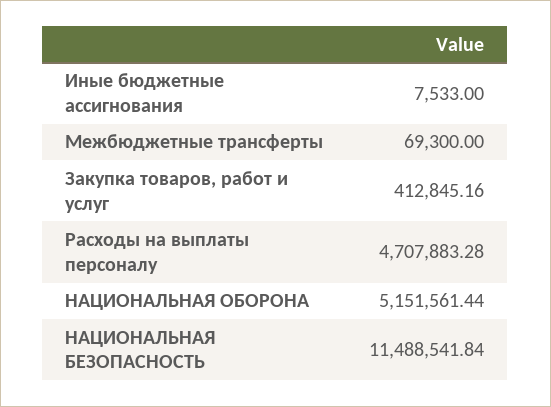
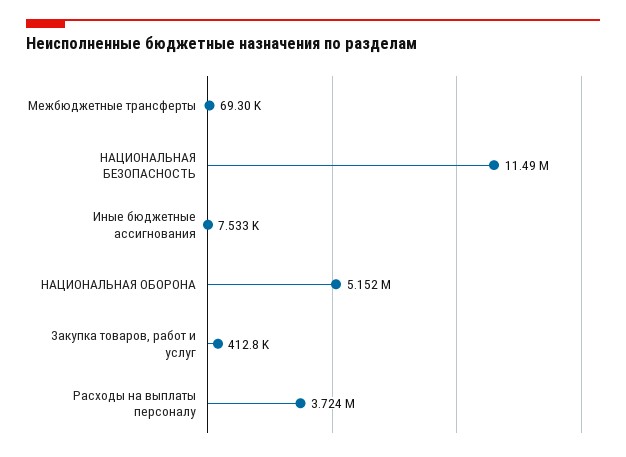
  {
    "Иные бюджетные ассигнования": 7533,
    "Межбюджетные трансферты": 69300,
    "Закупка товаров, работ и услуг": 412845.16,
-   "Расходы на выплаты персоналу": 4707883.28,
+   "Расходы на выплаты персоналу": 3724000,
    "НАЦИОНАЛЬНАЯ ОБОРОНА": 5151561.44,
    "НАЦИОНАЛЬНАЯ БЕЗОПАСНОСТЬ": 11488541.84
  }

